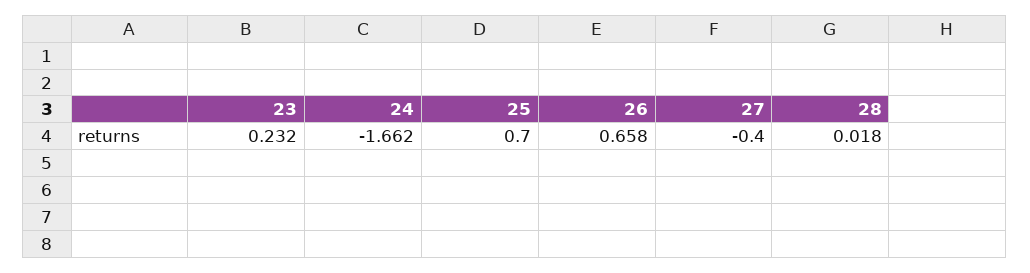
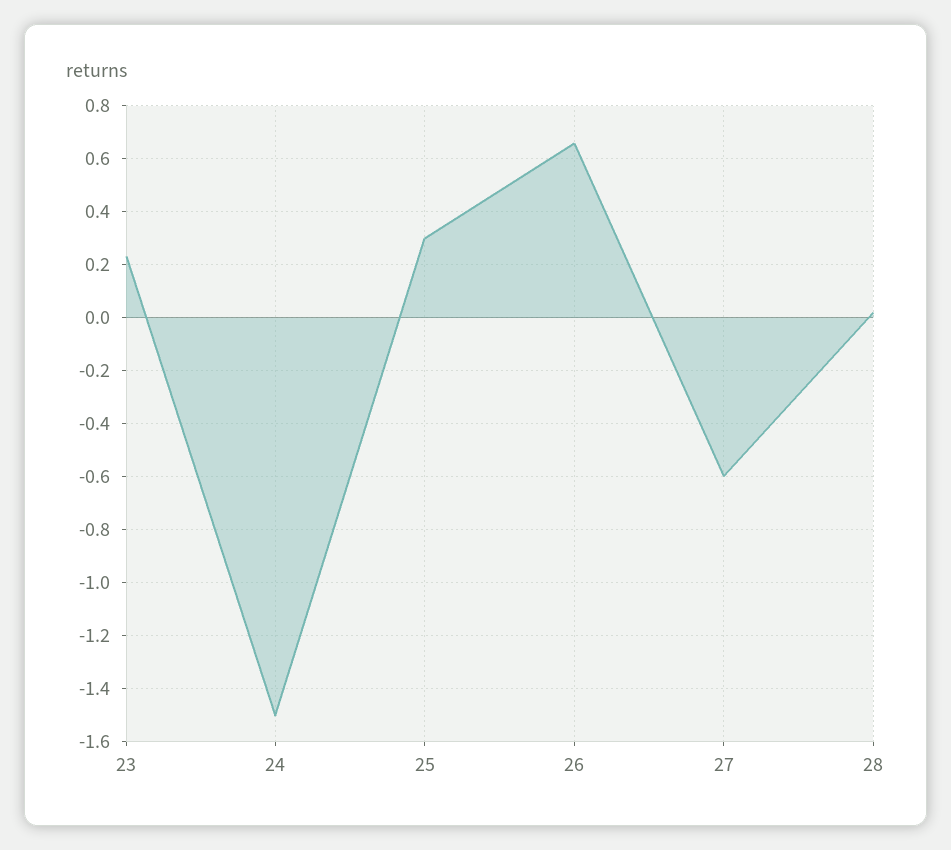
  {
    "23": 0.232,
-   "24": -1.662,
+   "24": -1.5,
-   "25": 0.7,
+   "25": 0.3,
    "26": 0.658,
-   "27": -0.4,
+   "27": -0.6,
    "28": 0.018
  }

